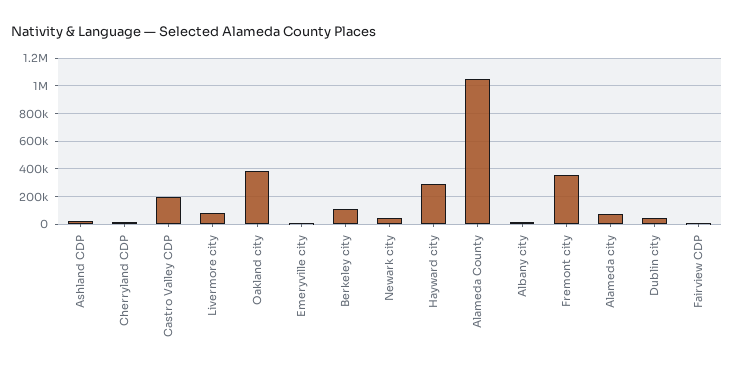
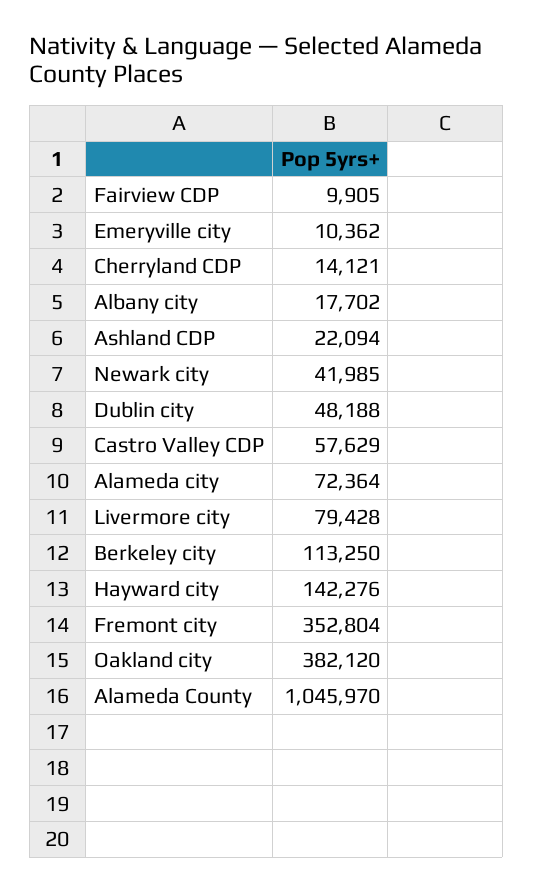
  {
    "Ashland CDP": 22094,
    "Cherryland CDP": 14121,
-   "Castro Valley CDP": 200000,
+   "Castro Valley CDP": 57629,
    "Livermore city": 79428,
    "Oakland city": 382120,
    "Emeryville city": 10362,
    "Berkeley city": 113250,
    "Newark city": 41985,
-   "Hayward city": 300000,
+   "Hayward city": 142276,
    "Alameda County": 1045970,
    "Albany city": 17702,
    "Fremont city": 352804,
    "Alameda city": 72364,
    "Dublin city": 48188,
    "Fairview CDP": 9905
  }

